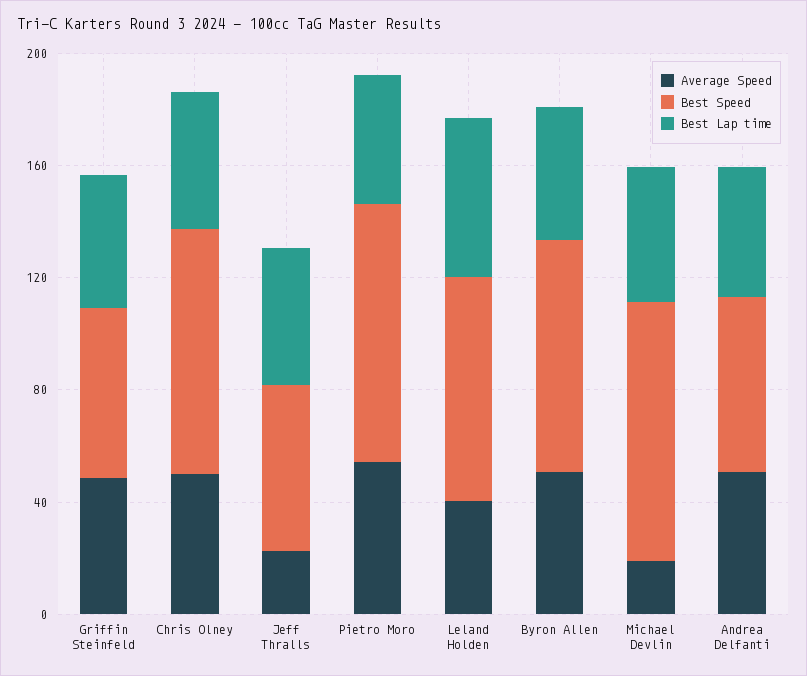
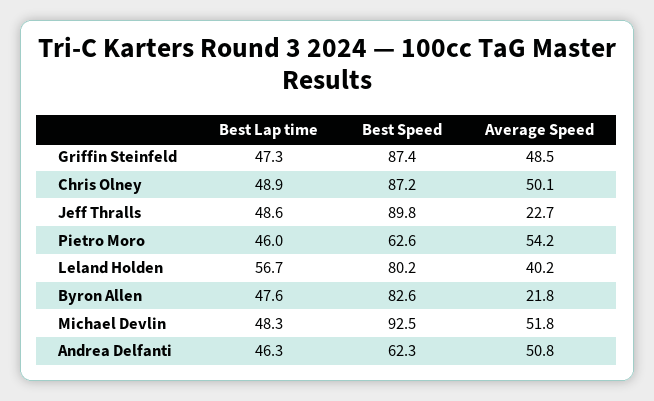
  {
    "Average Speed": {
      "Griffin Steinfeld": 48.5,
      "Chris Olney": 50.1,
      "Jeff Thralls": 22.7,
      "Pietro Moro": 54.2,
      "Leland Holden": 40.2,
-     "Byron Allen": 50,
+     "Byron Allen": 21.8,
-     "Michael Devlin": 20,
+     "Michael Devlin": 51.8,
      "Andrea Delfanti": 50.8
    },
    "Best Speed": {
-     "Griffin Steinfeld": 60,
+     "Griffin Steinfeld": 87.4,
      "Chris Olney": 87.2,
-     "Jeff Thralls": 60,
+     "Jeff Thralls": 89.8,
-     "Pietro Moro": 90,
+     "Pietro Moro": 62.6,
      "Leland Holden": 80.2,
      "Byron Allen": 82.6,
      "Michael Devlin": 92.5,
      "Andrea Delfanti": 62.3
    },
    "Best Lap time": {
      "Griffin Steinfeld": 47.3,
      "Chris Olney": 48.9,
      "Jeff Thralls": 48.6,
      "Pietro Moro": 46,
      "Leland Holden": 56.7,
      "Byron Allen": 47.6,
      "Michael Devlin": 48.3,
      "Andrea Delfanti": 46.3
    }
  }

